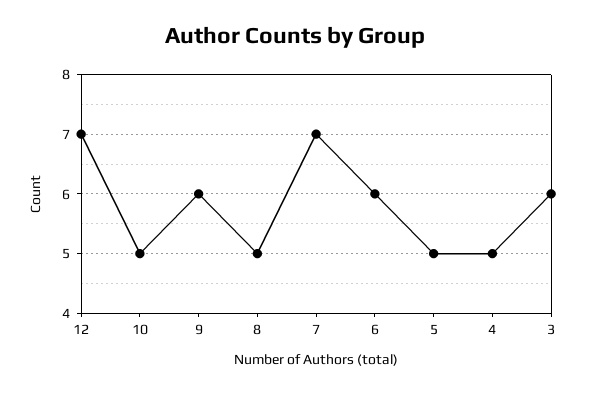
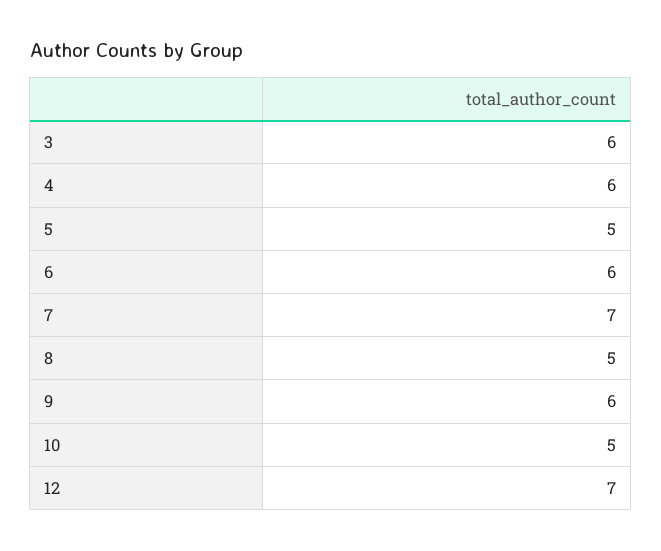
  {
    "12": 7,
    "10": 5,
    "9": 6,
    "8": 5,
    "7": 7,
    "6": 6,
    "5": 5,
-   "4": 5,
+   "4": 6,
    "3": 6
  }

